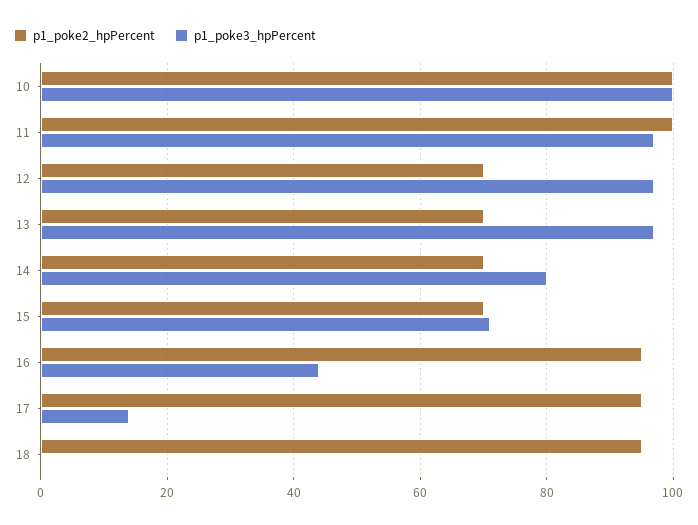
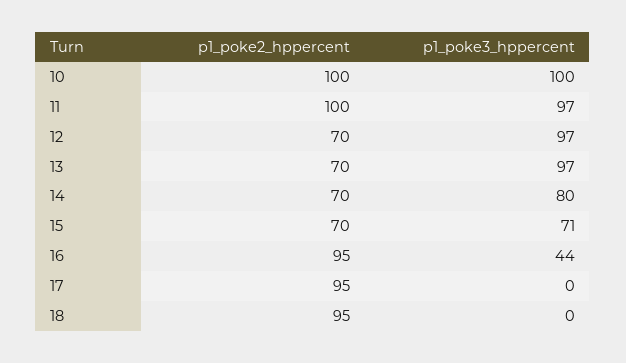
  {
    "p1_poke2_hpPercent": {
      "10": 100,
      "11": 100,
      "12": 70,
      "13": 70,
      "14": 70,
      "15": 70,
      "16": 95,
      "17": 95,
      "18": 95
    },
    "p1_poke3_hpPercent": {
      "10": 100,
      "11": 97,
      "12": 97,
      "13": 97,
      "14": 80,
      "15": 71,
      "16": 44,
-     "17": 15,
+     "17": 0,
      "18": 0
    }
  }

